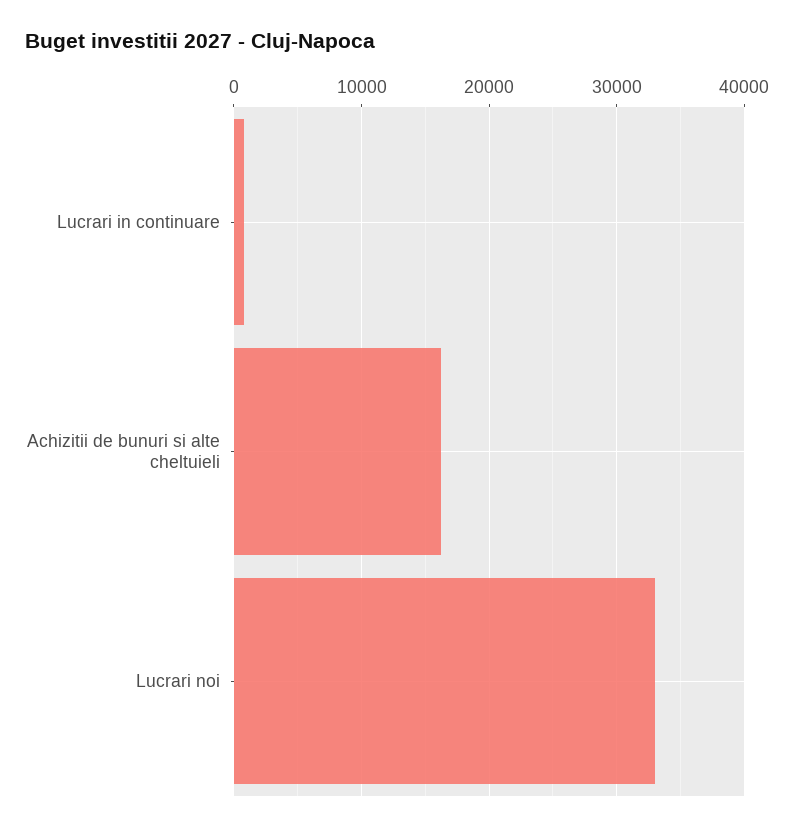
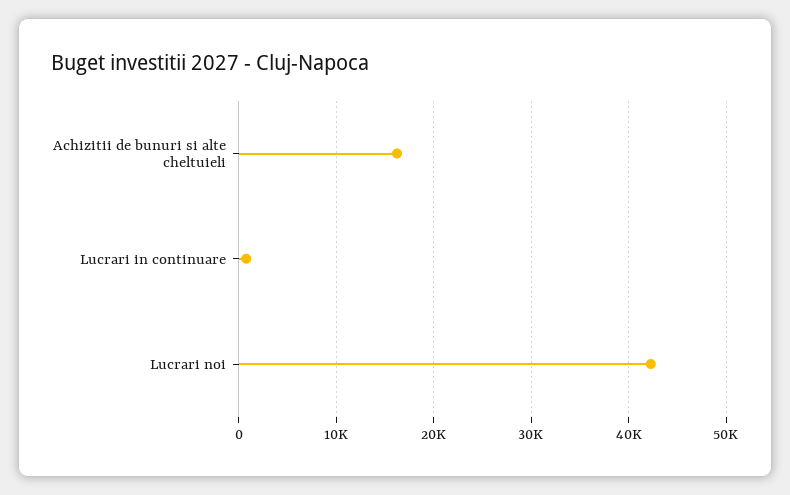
  {
    "Lucrari in continuare": 1000,
    "Achizitii de bunuri si alte cheltuieli": 16000,
-   "Lucrari noi": 33000
+   "Lucrari noi": 42000
  }

